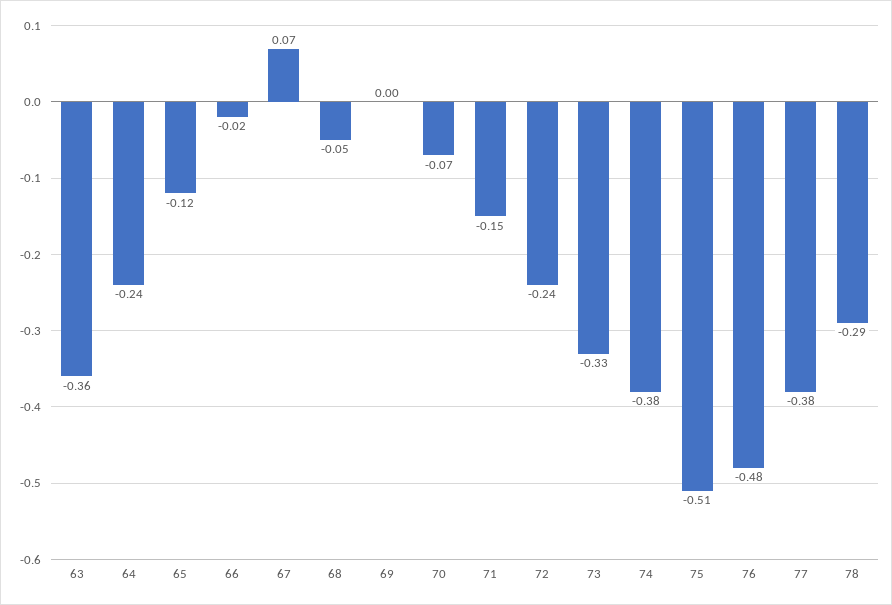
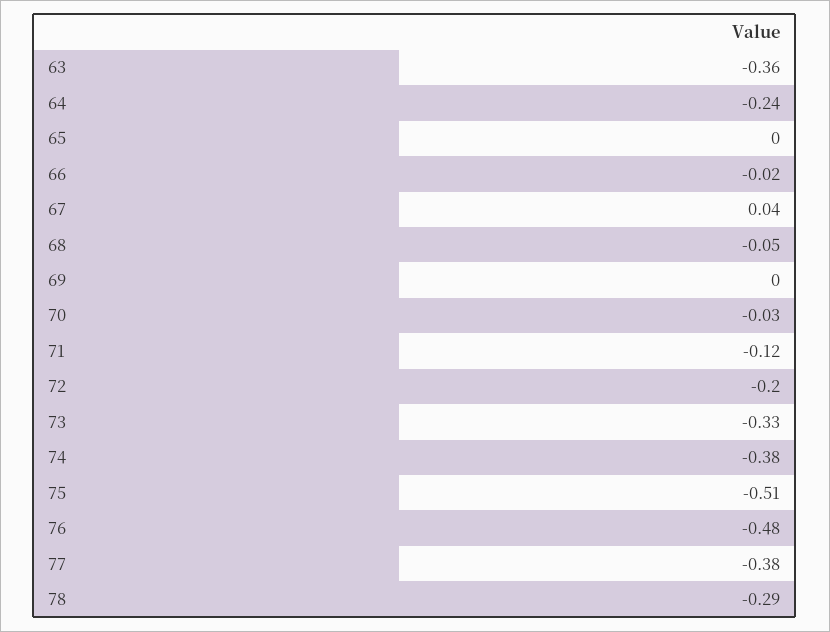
  {
    "63": -0.36,
    "64": -0.24,
-   "65": -0.12,
+   "65": 0,
    "66": -0.02,
-   "67": 0.07,
+   "67": 0.04,
    "68": -0.05,
    "69": 0,
-   "70": -0.07,
+   "70": -0.03,
-   "71": -0.15,
+   "71": -0.12,
-   "72": -0.24,
+   "72": -0.2,
    "73": -0.33,
    "74": -0.38,
    "75": -0.51,
    "76": -0.48,
    "77": -0.38,
    "78": -0.29
  }

